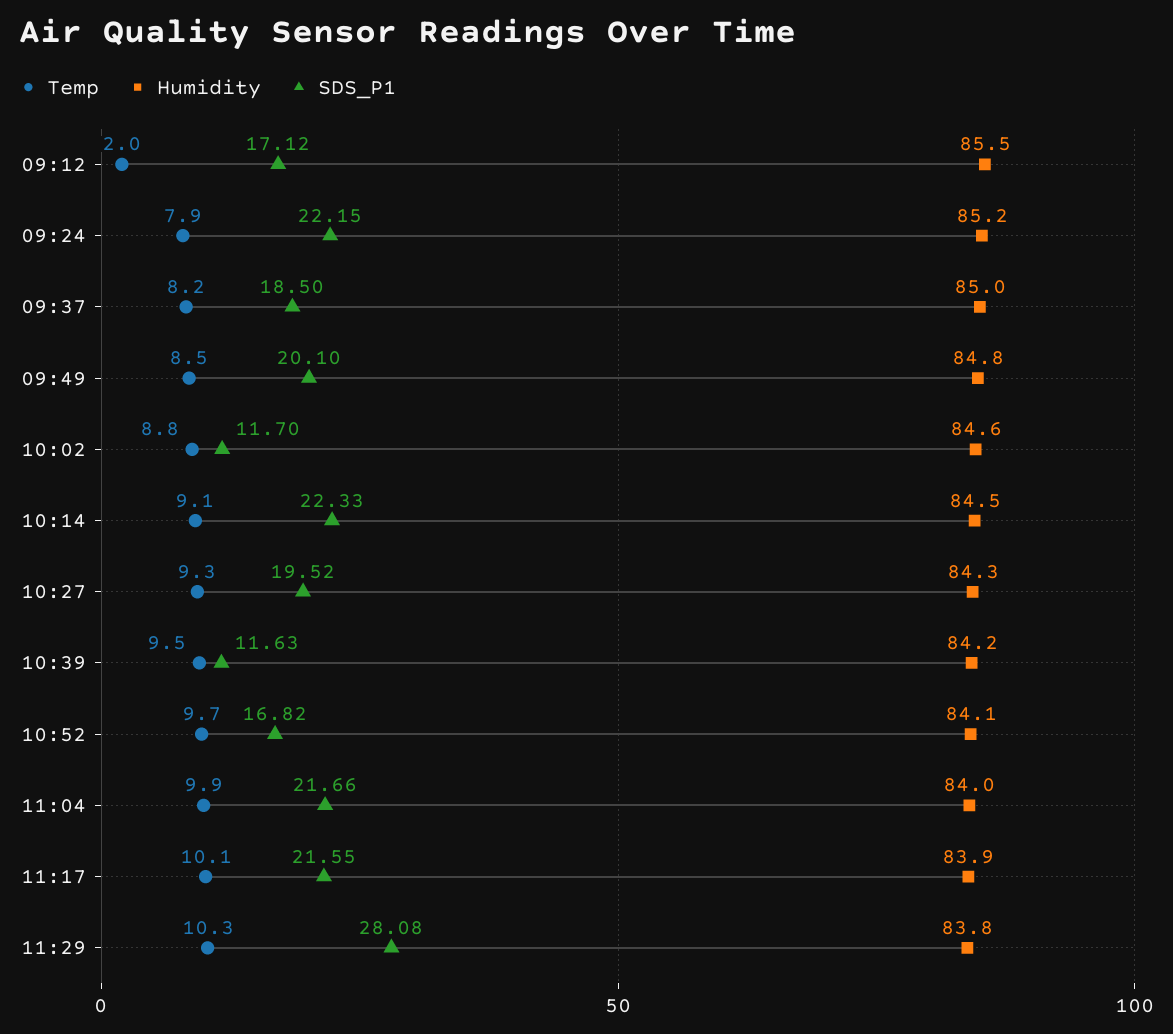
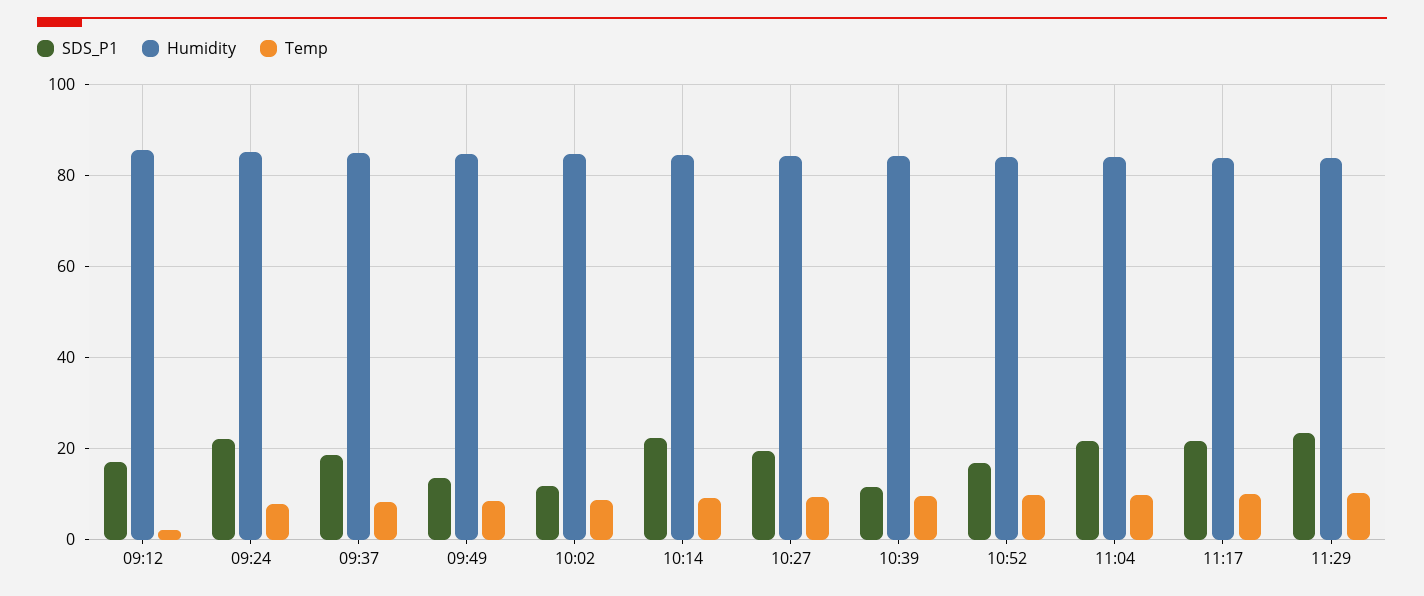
  {
    "Temp": {
      "09:12": 2,
      "09:24": 7.9,
      "09:37": 8.2,
      "09:49": 8.5,
      "10:02": 8.8,
      "10:14": 9.1,
      "10:27": 9.3,
      "10:39": 9.5,
      "10:52": 9.7,
      "11:04": 9.9,
      "11:17": 10.1,
      "11:29": 10.3
    },
    "Humidity": {
      "09:12": 85.5,
      "09:24": 85.2,
      "09:37": 85,
      "09:49": 84.8,
      "10:02": 84.6,
      "10:14": 84.5,
      "10:27": 84.3,
      "10:39": 84.2,
      "10:52": 84.1,
      "11:04": 84,
      "11:17": 83.9,
      "11:29": 83.8
    },
    "SDS_P1": {
      "09:12": 17.12,
      "09:24": 22.15,
      "09:37": 18.5,
-     "09:49": 20.1,
+     "09:49": 14,
      "10:02": 11.7,
      "10:14": 22.33,
      "10:27": 19.52,
      "10:39": 11.63,
      "10:52": 16.82,
      "11:04": 21.66,
      "11:17": 21.55,
-     "11:29": 28.08
+     "11:29": 24
    }
  }

